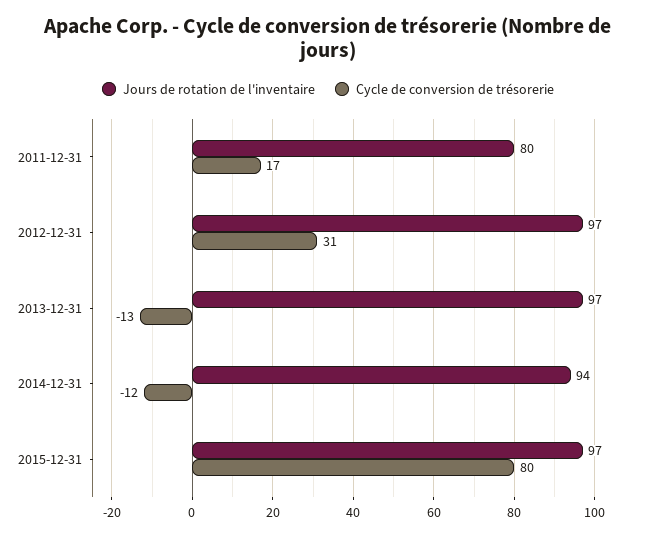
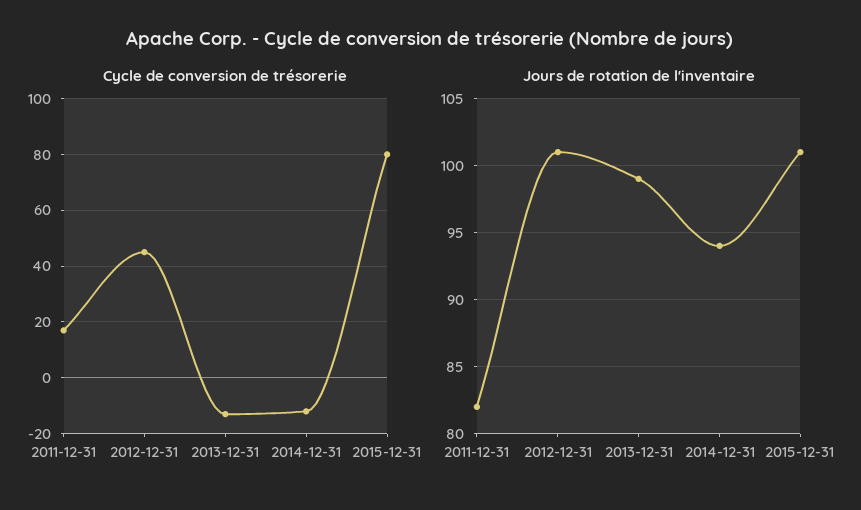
  {
    "Jours de rotation de l'inventaire": {
-     "2011-12-31": 80,
+     "2011-12-31": 82,
-     "2012-12-31": 97,
+     "2012-12-31": 101,
-     "2013-12-31": 97,
+     "2013-12-31": 99,
      "2014-12-31": 94,
-     "2015-12-31": 97
+     "2015-12-31": 101
    },
    "Cycle de conversion de trésorerie": {
      "2011-12-31": 17,
-     "2012-12-31": 31,
+     "2012-12-31": 45,
      "2013-12-31": -13,
      "2014-12-31": -12,
      "2015-12-31": 80
    }
  }

